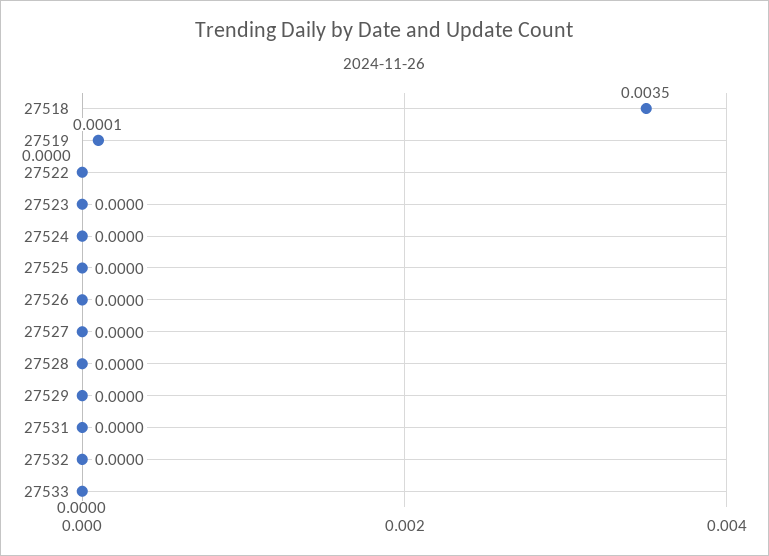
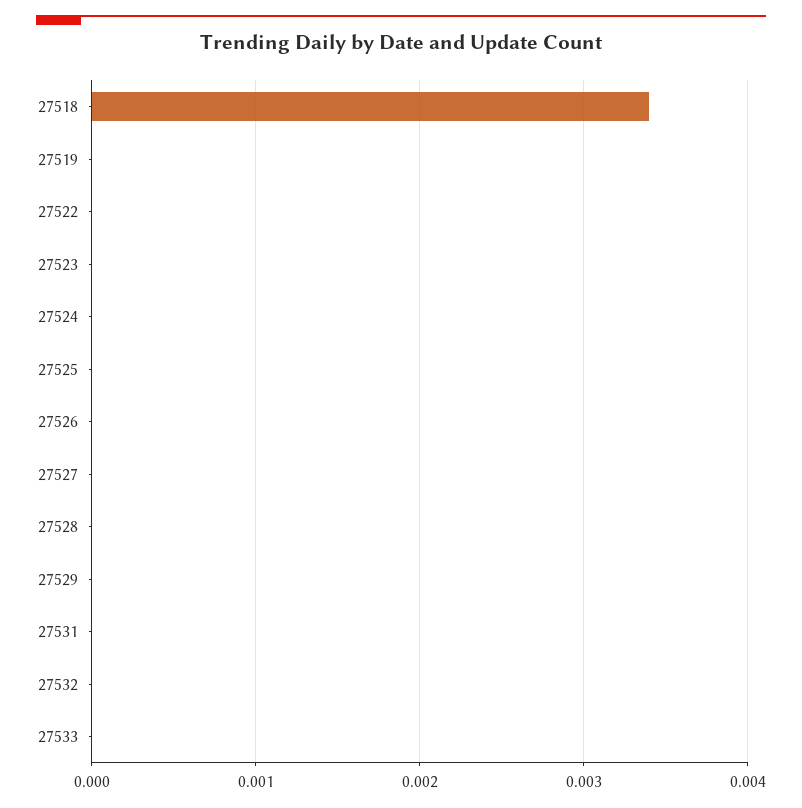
  {
-   "27518": 0.0035,
+   "27518": 0.0034,
-   "27519": 0.0001,
+   "27519": 0,
    "27522": 0,
    "27523": 0,
    "27524": 0,
    "27525": 0,
    "27526": 0,
    "27527": 0,
    "27528": 0,
    "27529": 0,
    "27531": 0,
    "27532": 0,
    "27533": 0
  }

